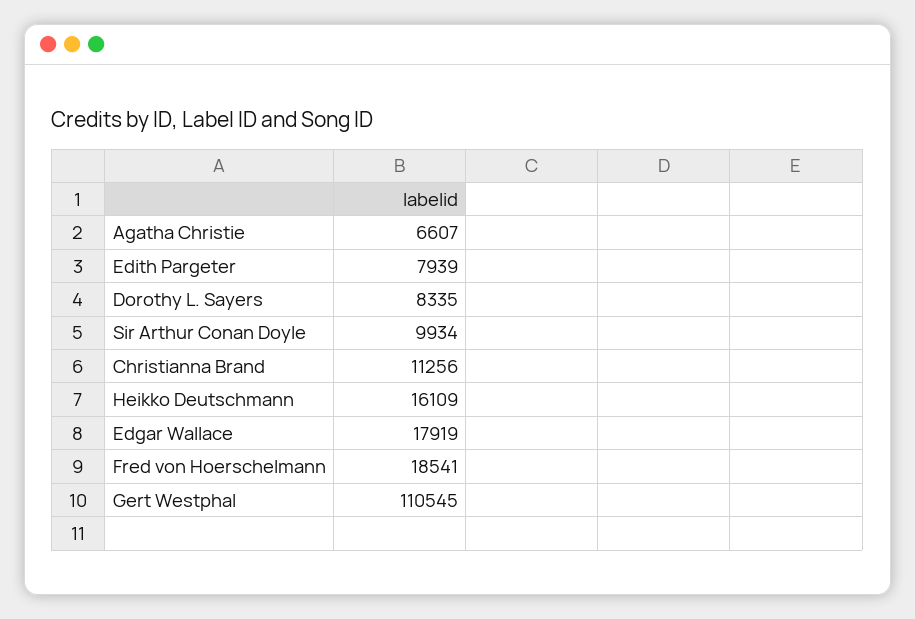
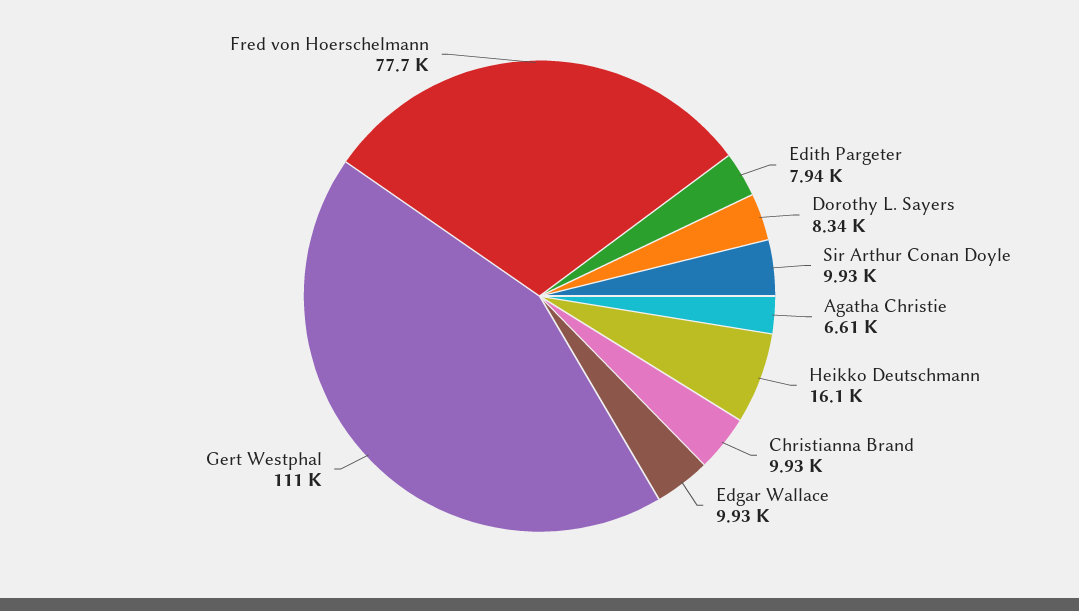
  {
    "Agatha Christie": 6607,
    "Edith Pargeter": 7939,
    "Dorothy L. Sayers": 8335,
    "Sir Arthur Conan Doyle": 9934,
-   "Christianna Brand": 11256,
+   "Christianna Brand": 9930,
    "Heikko Deutschmann": 16109,
-   "Edgar Wallace": 17919,
+   "Edgar Wallace": 9930,
-   "Fred von Hoerschelmann": 18541,
+   "Fred von Hoerschelmann": 77700,
    "Gert Westphal": 110545
  }

